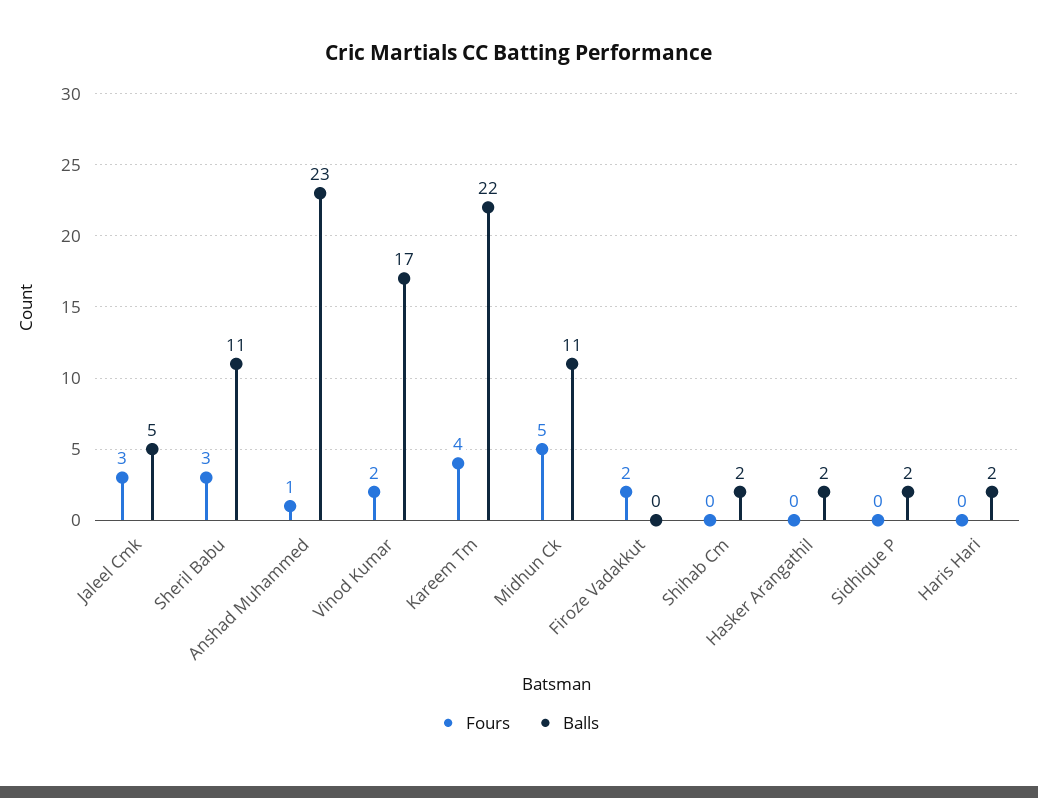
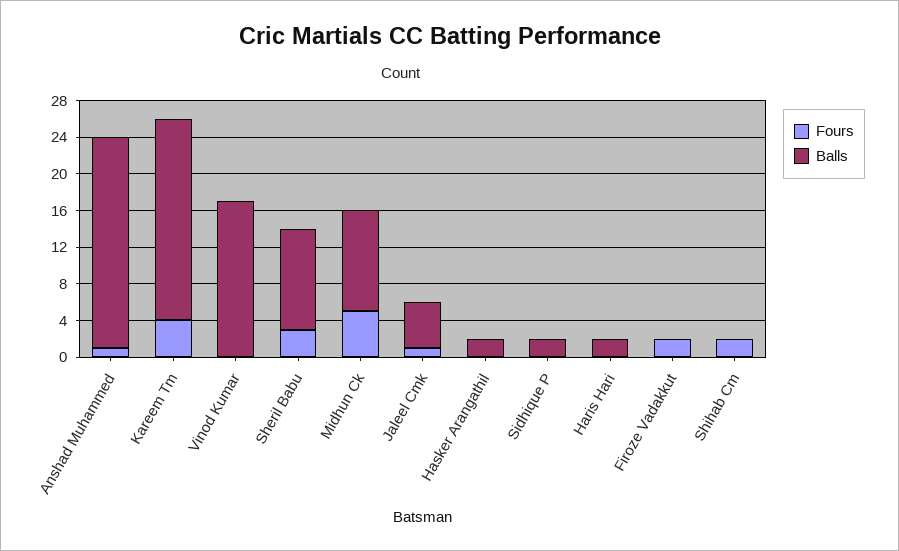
  {
    "Fours": {
-     "Jaleel Cmk": 3,
+     "Jaleel Cmk": 1,
      "Sheril Babu": 3,
      "Anshad Muhammed": 1,
-     "Vinod Kumar": 2,
+     "Vinod Kumar": 0,
      "Kareem Tm": 4,
      "Midhun Ck": 5,
      "Firoze Vadakkut": 2,
-     "Shihab Cm": 0,
+     "Shihab Cm": 2,
      "Hasker Arangathil": 0,
      "Sidhique P": 0,
      "Haris Hari": 0
    },
    "Balls": {
      "Jaleel Cmk": 5,
      "Sheril Babu": 11,
      "Anshad Muhammed": 23,
      "Vinod Kumar": 17,
      "Kareem Tm": 22,
      "Midhun Ck": 11,
      "Firoze Vadakkut": 0,
-     "Shihab Cm": 2,
+     "Shihab Cm": 0,
      "Hasker Arangathil": 2,
      "Sidhique P": 2,
      "Haris Hari": 2
    }
  }

